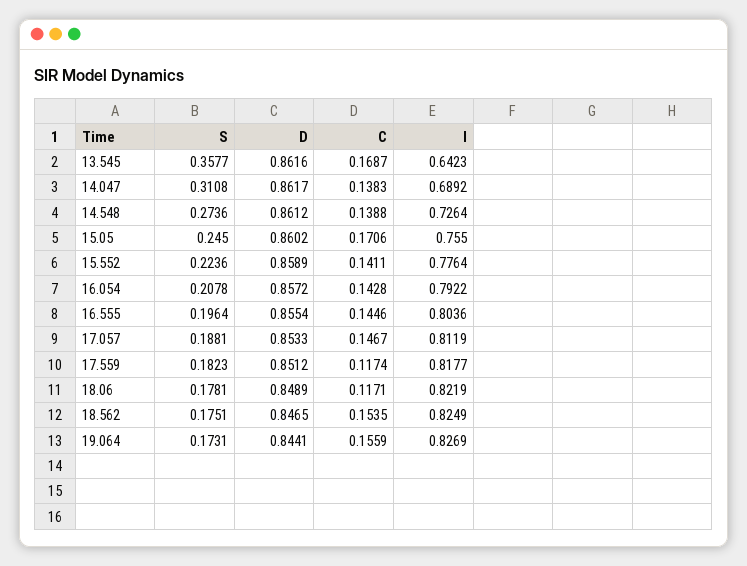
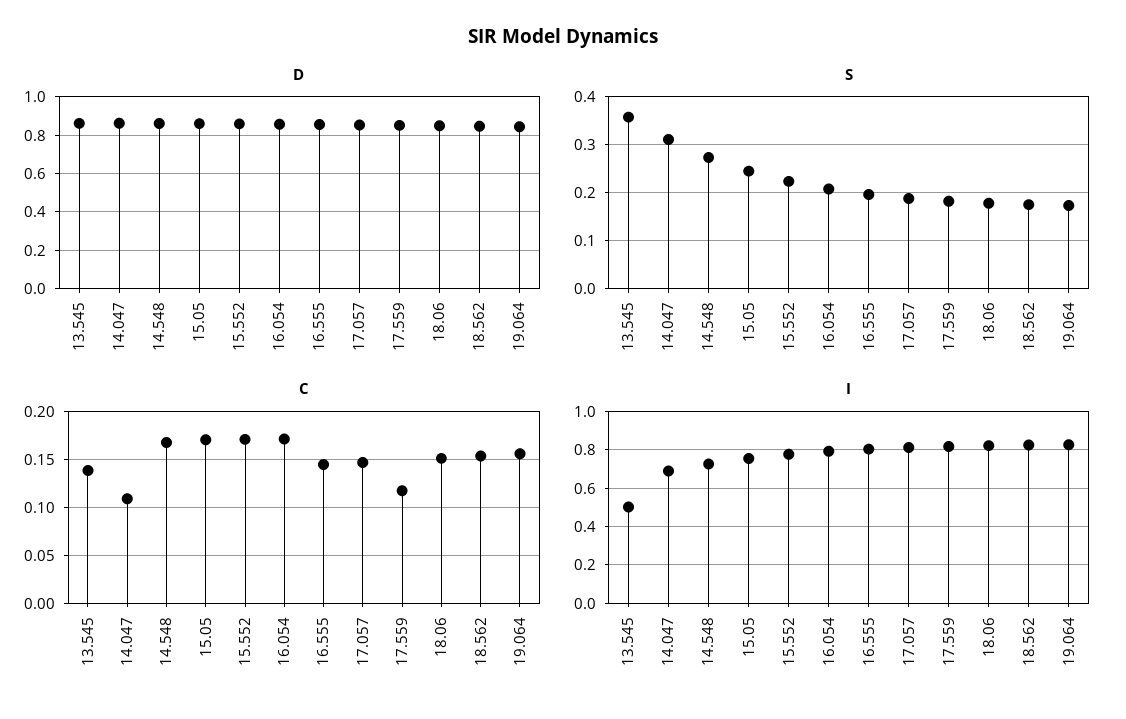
  {
    "S": {
      "13.545": 0.3577,
      "14.047": 0.3108,
      "14.548": 0.2736,
      "15.05": 0.245,
      "15.552": 0.2236,
      "16.054": 0.2078,
      "16.555": 0.1964,
      "17.057": 0.1881,
      "17.559": 0.1823,
      "18.06": 0.1781,
      "18.562": 0.1751,
      "19.064": 0.1731
    },
    "D": {
      "13.545": 0.8616,
      "14.047": 0.8617,
      "14.548": 0.8612,
      "15.05": 0.8602,
      "15.552": 0.8589,
      "16.054": 0.8572,
      "16.555": 0.8554,
      "17.057": 0.8533,
      "17.559": 0.8512,
      "18.06": 0.8489,
      "18.562": 0.8465,
      "19.064": 0.8441
    },
    "C": {
-     "13.545": 0.1687,
+     "13.545": 0.14,
-     "14.047": 0.1383,
+     "14.047": 0.11,
-     "14.548": 0.1388,
+     "14.548": 0.17,
      "15.05": 0.1706,
-     "15.552": 0.1411,
+     "15.552": 0.17,
-     "16.054": 0.1428,
+     "16.054": 0.17,
      "16.555": 0.1446,
      "17.057": 0.1467,
      "17.559": 0.1174,
-     "18.06": 0.1171,
+     "18.06": 0.15,
      "18.562": 0.1535,
      "19.064": 0.1559
    },
    "I": {
-     "13.545": 0.6423,
+     "13.545": 0.5,
      "14.047": 0.6892,
      "14.548": 0.7264,
      "15.05": 0.755,
      "15.552": 0.7764,
      "16.054": 0.7922,
      "16.555": 0.8036,
      "17.057": 0.8119,
      "17.559": 0.8177,
      "18.06": 0.8219,
      "18.562": 0.8249,
      "19.064": 0.8269
    }
  }

